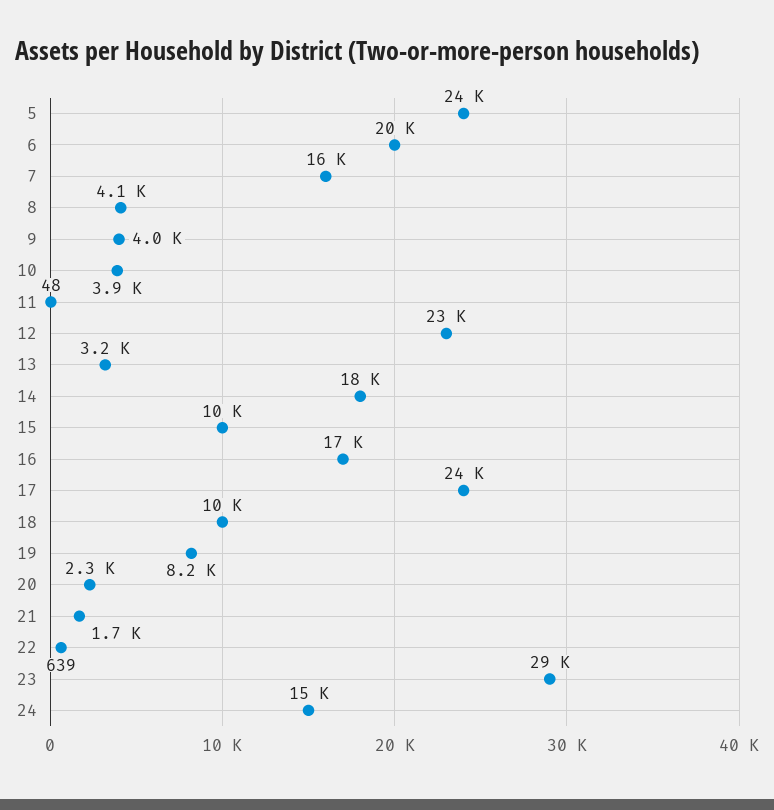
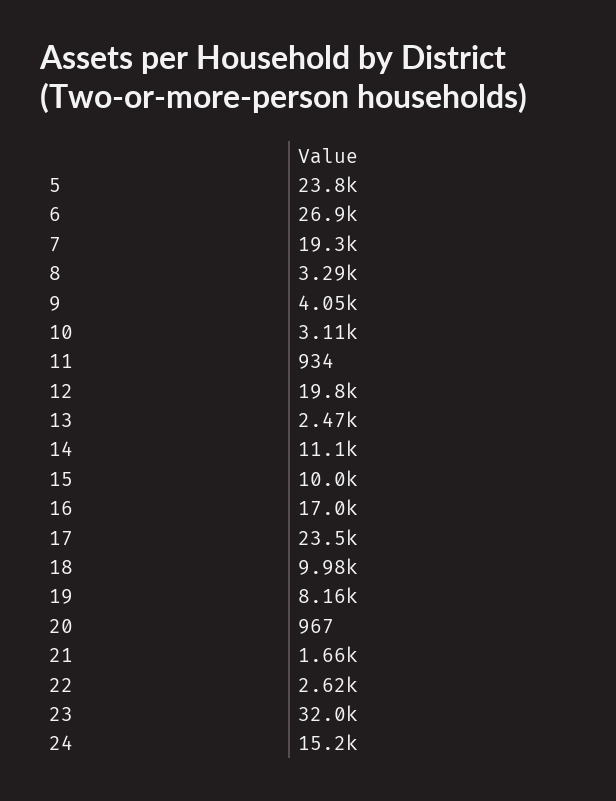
  {
    "5": 23800,
-   "6": 20000,
+   "6": 26900,
-   "7": 16000,
+   "7": 19300,
-   "8": 4100,
+   "8": 3290,
    "9": 4050,
-   "10": 3900,
+   "10": 3110,
-   "11": 48,
+   "11": 934,
-   "12": 23000,
+   "12": 19800,
-   "13": 3200,
+   "13": 2470,
-   "14": 18000,
+   "14": 11100,
    "15": 10000,
    "16": 17000,
    "17": 23500,
    "18": 9980,
    "19": 8160,
-   "20": 2300,
+   "20": 967,
    "21": 1660,
-   "22": 639,
+   "22": 2620,
-   "23": 29000,
+   "23": 32000,
    "24": 15200
  }

